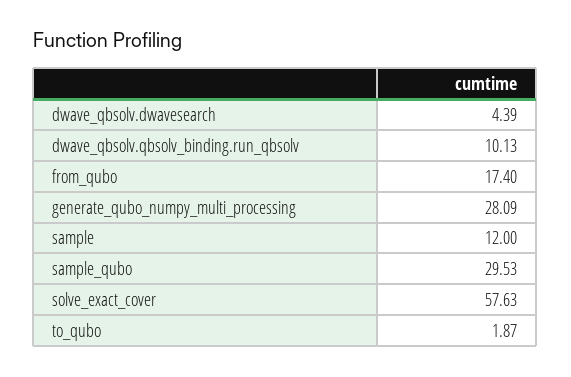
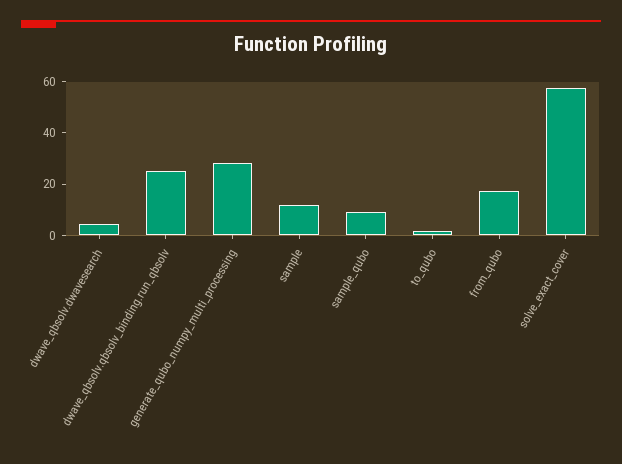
  {
    "dwave_qbsolv.dwavesearch": 4.39,
-   "dwave_qbsolv.qbsolv_binding.run_qbsolv": 10.13,
+   "dwave_qbsolv.qbsolv_binding.run_qbsolv": 25,
    "from_qubo": 17.4,
    "generate_qubo_numpy_multi_processing": 28.09,
    "sample": 12,
-   "sample_qubo": 29.53,
+   "sample_qubo": 10,
    "solve_exact_cover": 57.63,
    "to_qubo": 1.87
  }

